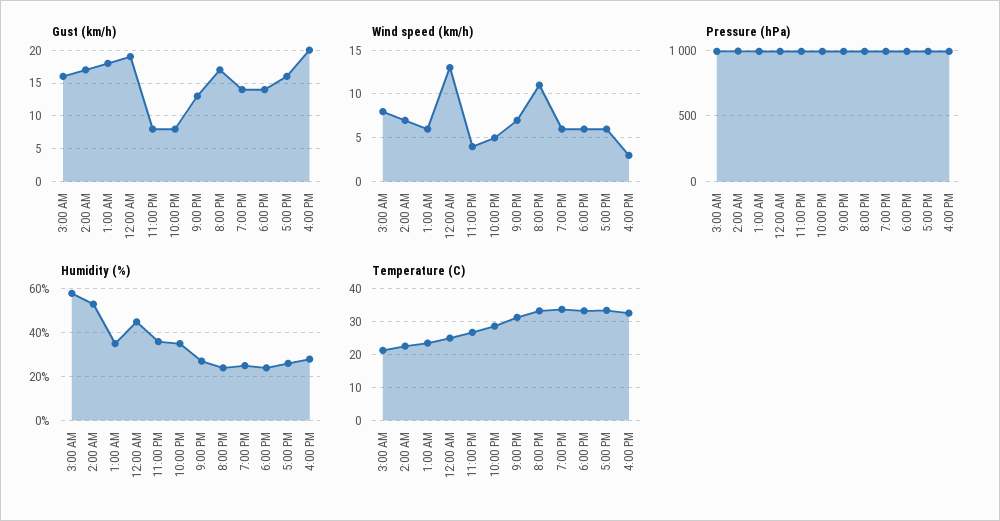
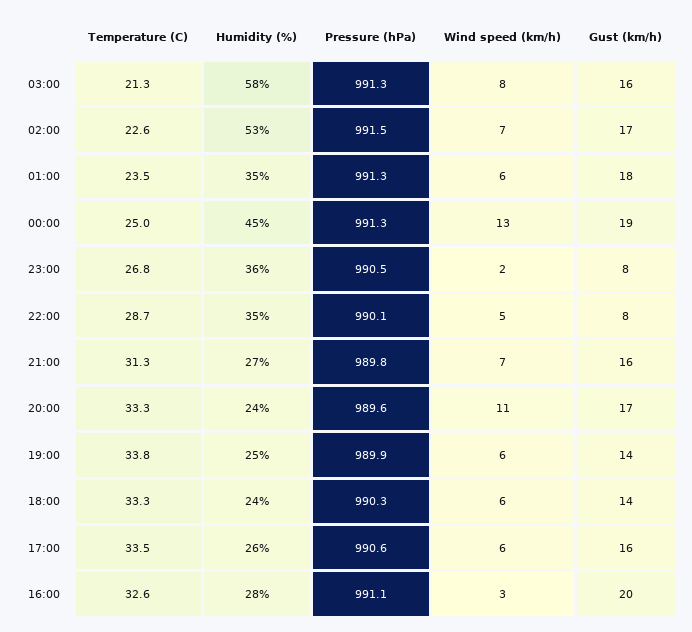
  {
    "Gust (km/h)": {
      "3:00 AM": 16,
      "2:00 AM": 17,
      "1:00 AM": 18,
      "12:00 AM": 19,
      "11:00 PM": 8,
      "10:00 PM": 8,
-     "9:00 PM": 13,
+     "9:00 PM": 16,
      "8:00 PM": 17,
      "7:00 PM": 14,
      "6:00 PM": 14,
      "5:00 PM": 16,
      "4:00 PM": 20
    },
    "Wind speed (km/h)": {
      "3:00 AM": 8,
      "2:00 AM": 7,
      "1:00 AM": 6,
      "12:00 AM": 13,
-     "11:00 PM": 4,
+     "11:00 PM": 2,
      "10:00 PM": 5,
      "9:00 PM": 7,
      "8:00 PM": 11,
      "7:00 PM": 6,
      "6:00 PM": 6,
      "5:00 PM": 6,
      "4:00 PM": 3
    },
    "Pressure (hPa)": {
      "3:00 AM": 991.3,
      "2:00 AM": 991.5,
      "1:00 AM": 991.3,
      "12:00 AM": 991.3,
      "11:00 PM": 990.5,
      "10:00 PM": 990.1,
      "9:00 PM": 989.8,
      "8:00 PM": 989.6,
      "7:00 PM": 989.9,
      "6:00 PM": 990.3,
      "5:00 PM": 990.6,
      "4:00 PM": 991.1
    },
    "Humidity (%)": {
      "3:00 AM": 58,
      "2:00 AM": 53,
      "1:00 AM": 35,
      "12:00 AM": 45,
      "11:00 PM": 36,
      "10:00 PM": 35,
      "9:00 PM": 27,
      "8:00 PM": 24,
      "7:00 PM": 25,
      "6:00 PM": 24,
      "5:00 PM": 26,
      "4:00 PM": 28
    },
    "Temperature (C)": {
      "3:00 AM": 21.3,
      "2:00 AM": 22.6,
      "1:00 AM": 23.5,
      "12:00 AM": 25,
      "11:00 PM": 26.8,
      "10:00 PM": 28.7,
      "9:00 PM": 31.3,
      "8:00 PM": 33.3,
      "7:00 PM": 33.8,
      "6:00 PM": 33.3,
      "5:00 PM": 33.5,
      "4:00 PM": 32.6
    }
  }

